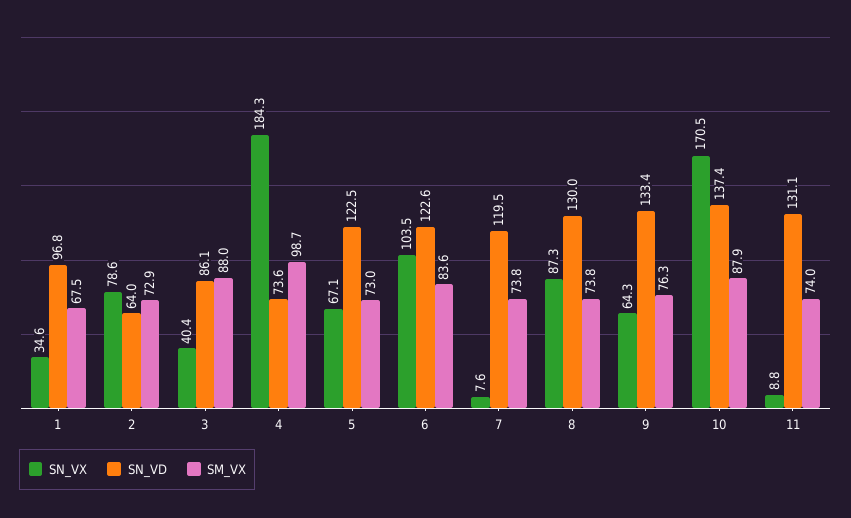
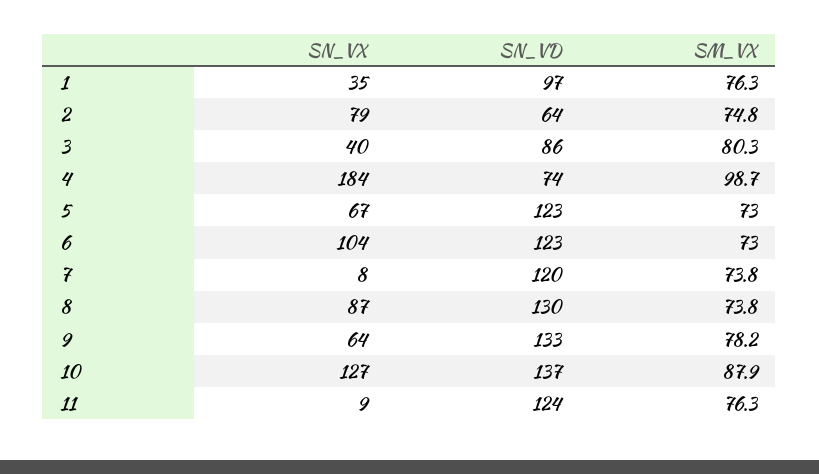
  {
    "SN_VX": {
      "1": 34.6,
      "2": 78.6,
      "3": 40.4,
      "4": 184.3,
      "5": 67.1,
      "6": 103.5,
      "7": 7.6,
      "8": 87.3,
      "9": 64.3,
-     "10": 170.5,
+     "10": 127,
      "11": 8.8
    },
    "SN_VD": {
      "1": 96.8,
      "2": 64,
      "3": 86.1,
      "4": 73.6,
      "5": 122.5,
      "6": 122.6,
      "7": 119.5,
      "8": 130,
      "9": 133.4,
      "10": 137.4,
-     "11": 131.1
+     "11": 124
    },
    "SM_VX": {
-     "1": 67.5,
+     "1": 76.3,
-     "2": 72.9,
+     "2": 74.8,
-     "3": 88,
+     "3": 80.3,
      "4": 98.7,
      "5": 73,
-     "6": 83.6,
+     "6": 73,
      "7": 73.8,
      "8": 73.8,
-     "9": 76.3,
+     "9": 78.2,
      "10": 87.9,
-     "11": 74
+     "11": 76.3
    }
  }

